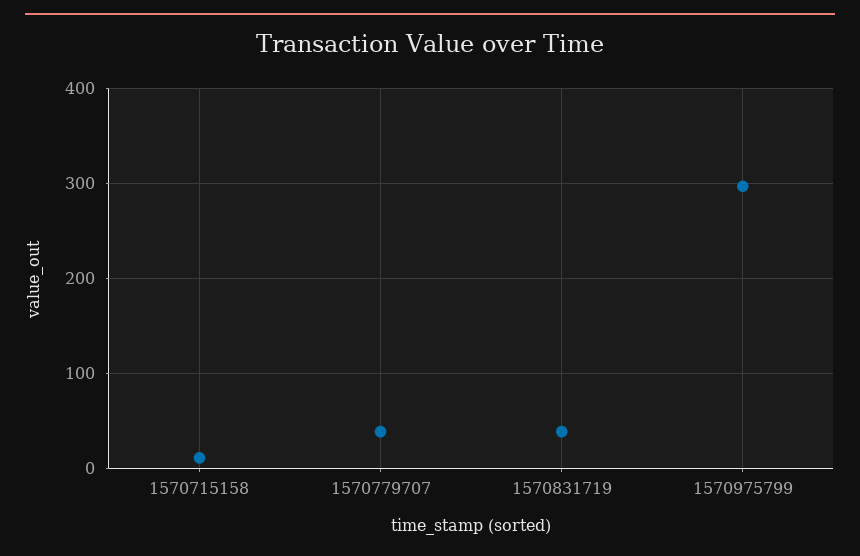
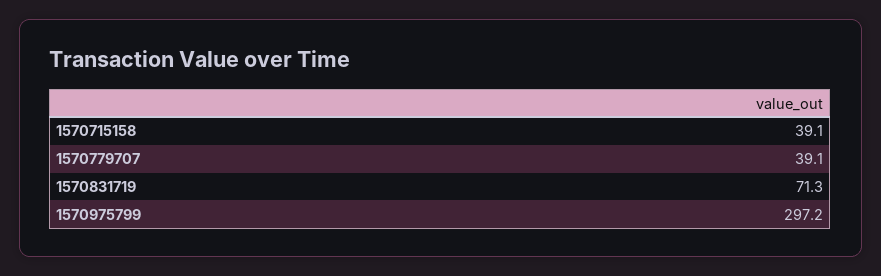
  {
-   "1570715158": 10,
+   "1570715158": 39.1,
    "1570779707": 39.1,
-   "1570831719": 40,
+   "1570831719": 71.3,
    "1570975799": 297.2
  }

